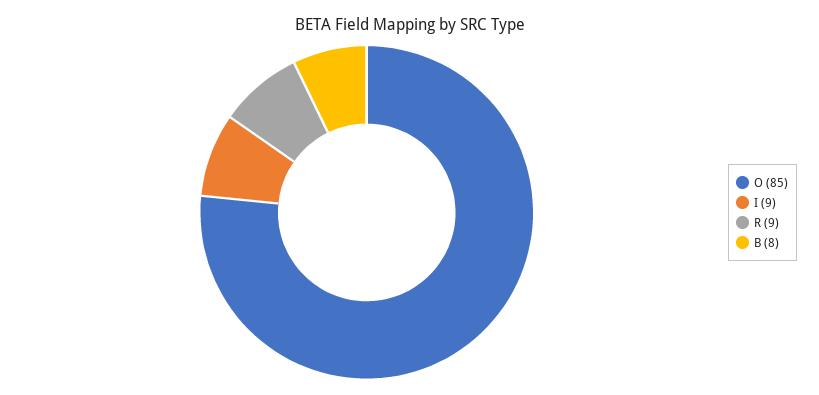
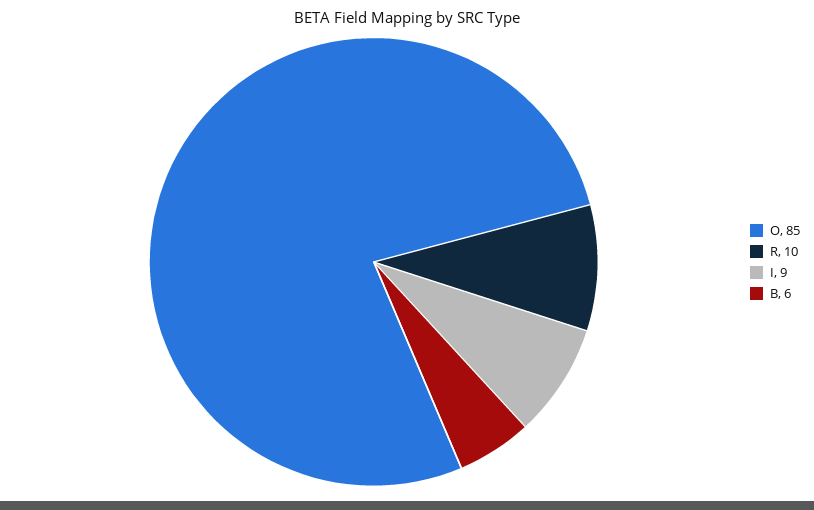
  {
    "O": 85,
    "I": 9,
-   "R": 9,
+   "R": 10,
-   "B": 8
+   "B": 6
  }

